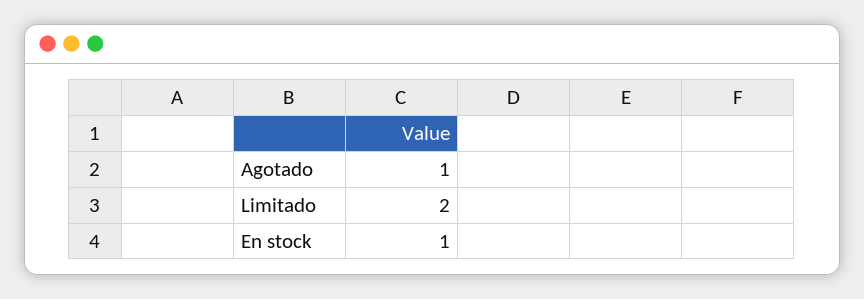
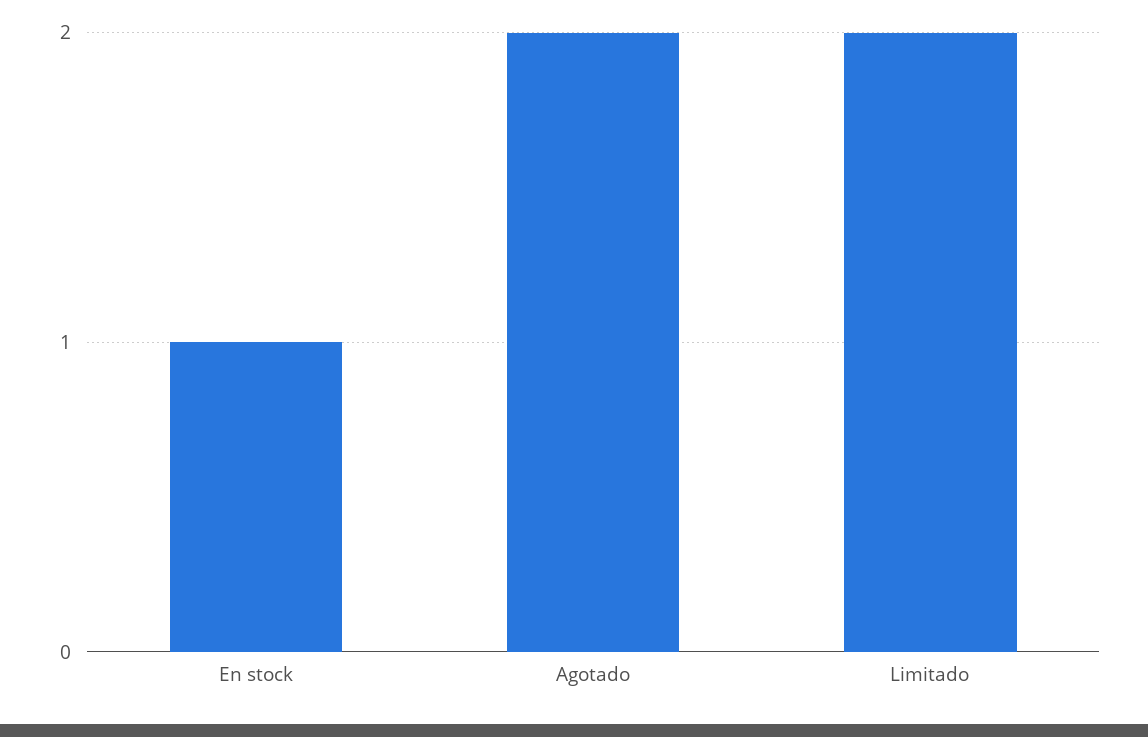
  {
-   "Agotado": 1,
+   "Agotado": 2,
    "Limitado": 2,
    "En stock": 1
  }

